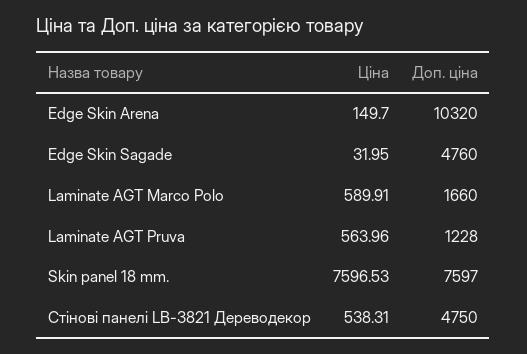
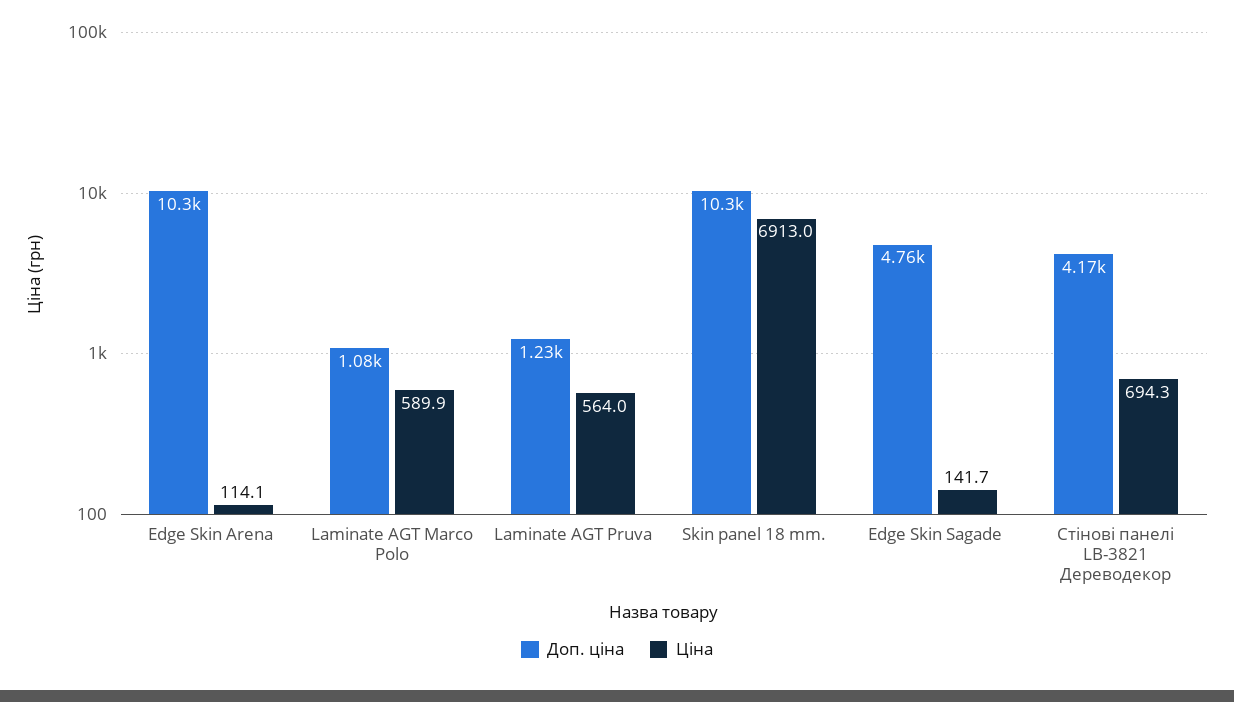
  {
    "Ціна": {
-     "Edge Skin Arena": 149.7,
+     "Edge Skin Arena": 114.1,
-     "Edge Skin Sagade": 31.95,
+     "Edge Skin Sagade": 141.7,
      "Laminate AGT Marco Polo": 589.91,
      "Laminate AGT Pruva": 563.96,
-     "Skin panel 18 mm.": 7596.53,
+     "Skin panel 18 mm.": 6913,
-     "Стінові панелі LB-3821 Дереводекор": 538.31
+     "Стінові панелі LB-3821 Дереводекор": 694.3
    },
    "Доп. ціна": {
      "Edge Skin Arena": 10320,
      "Edge Skin Sagade": 4760,
-     "Laminate AGT Marco Polo": 1660,
+     "Laminate AGT Marco Polo": 1080,
      "Laminate AGT Pruva": 1228,
-     "Skin panel 18 mm.": 7597,
+     "Skin panel 18 mm.": 10300,
-     "Стінові панелі LB-3821 Дереводекор": 4750
+     "Стінові панелі LB-3821 Дереводекор": 4170
    }
  }

